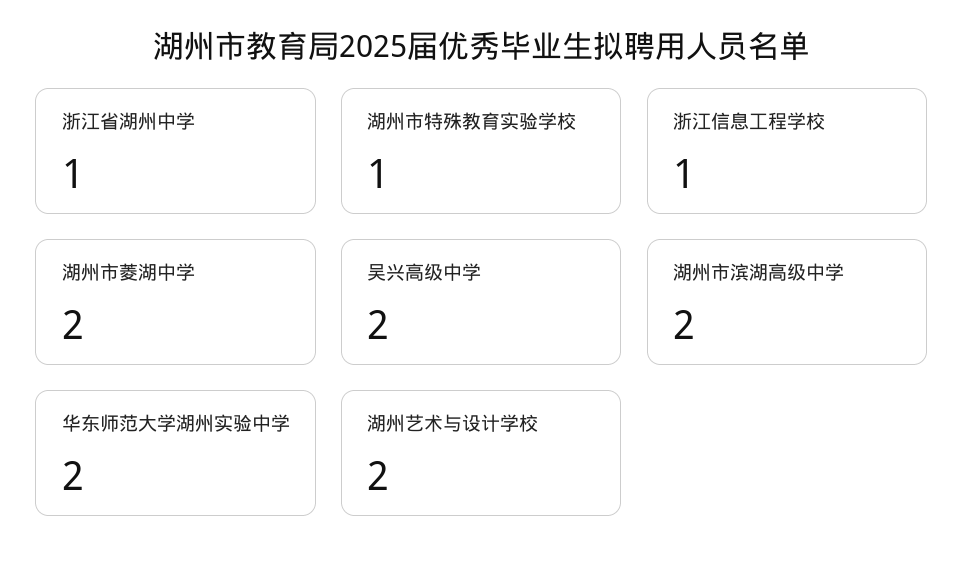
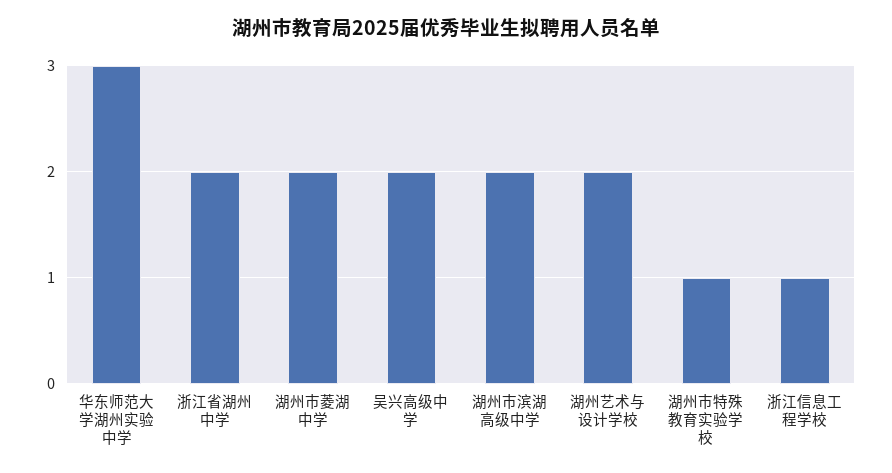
  {
-   "浙江省湖州中学": 1,
+   "浙江省湖州中学": 2,
    "湖州市特殊教育实验学校": 1,
    "浙江信息工程学校": 1,
    "湖州市菱湖中学": 2,
    "吴兴高级中学": 2,
    "湖州市滨湖高级中学": 2,
-   "华东师范大学湖州实验中学": 2,
+   "华东师范大学湖州实验中学": 3,
    "湖州艺术与设计学校": 2
  }

